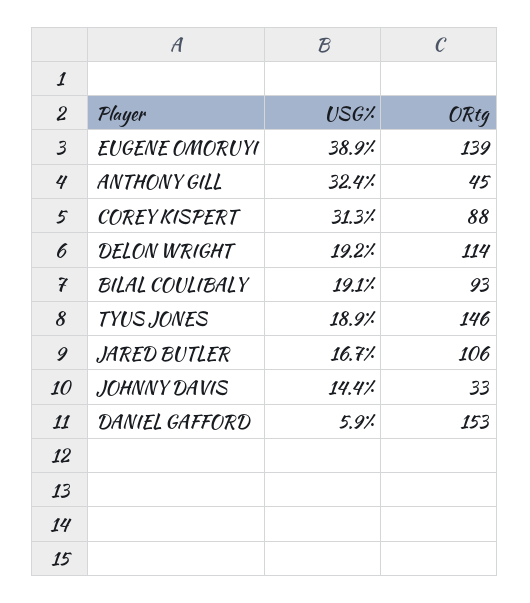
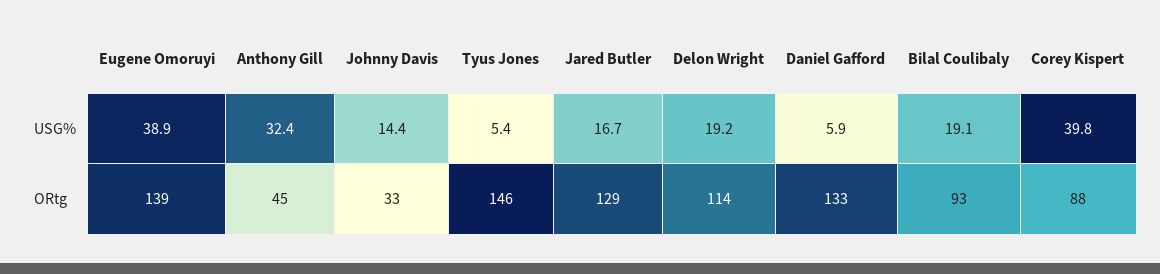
  {
    "USG%": {
      "EUGENE OMORUYI": 38.9,
      "ANTHONY GILL": 32.4,
-     "COREY KISPERT": 31.3,
+     "COREY KISPERT": 39.8,
      "DELON WRIGHT": 19.2,
      "BILAL COULIBALY": 19.1,
-     "TYUS JONES": 18.9,
+     "TYUS JONES": 5.4,
      "JARED BUTLER": 16.7,
      "JOHNNY DAVIS": 14.4,
      "DANIEL GAFFORD": 5.9
    },
    "ORtg": {
      "EUGENE OMORUYI": 139,
      "ANTHONY GILL": 45,
      "COREY KISPERT": 88,
      "DELON WRIGHT": 114,
      "BILAL COULIBALY": 93,
      "TYUS JONES": 146,
-     "JARED BUTLER": 106,
+     "JARED BUTLER": 129,
      "JOHNNY DAVIS": 33,
-     "DANIEL GAFFORD": 153
+     "DANIEL GAFFORD": 133
    }
  }

